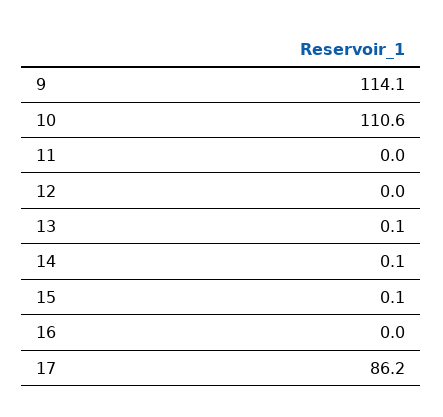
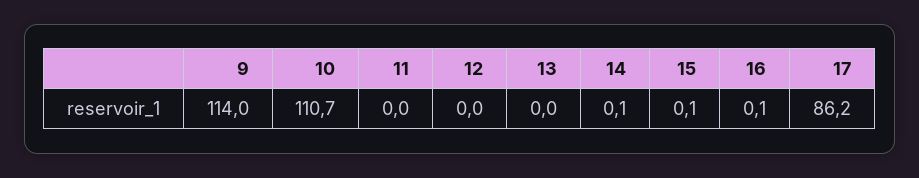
  {
-   "9": 114.1,
+   "9": 114,
-   "10": 110.6,
+   "10": 110.7,
    "11": 0,
    "12": 0,
-   "13": 0.1,
+   "13": 0,
    "14": 0.1,
    "15": 0.1,
-   "16": 0,
+   "16": 0.1,
    "17": 86.2
  }

